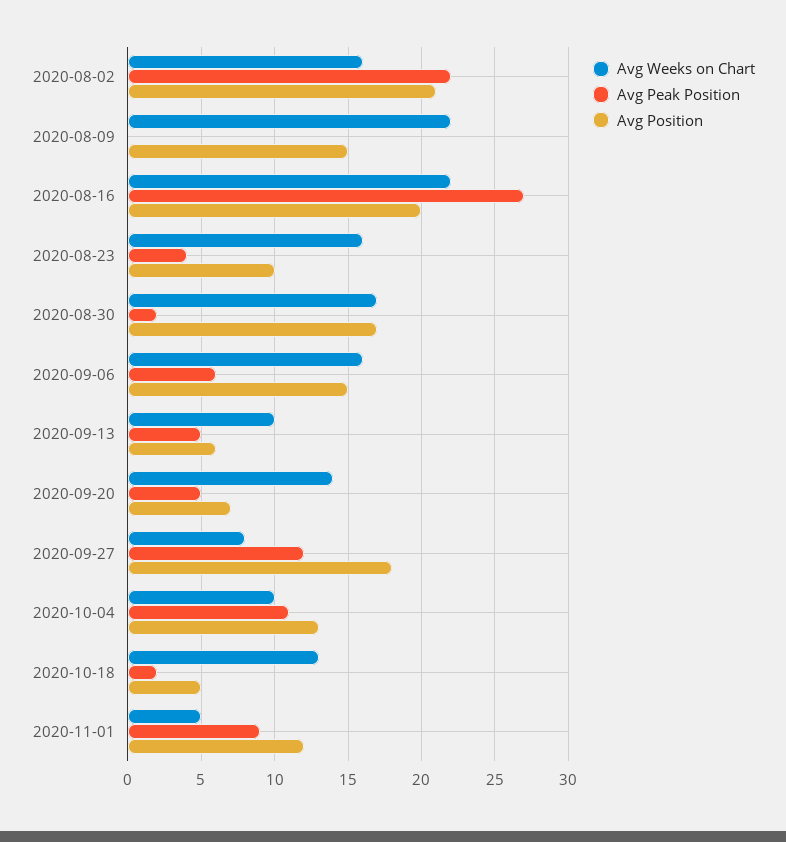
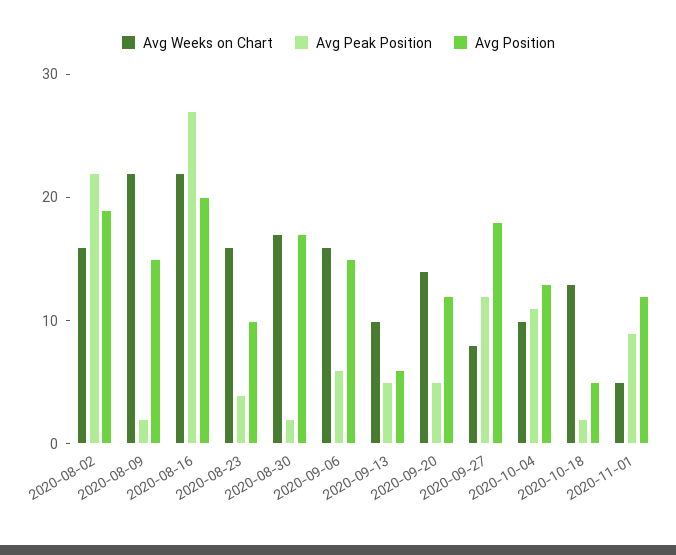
  {
    "Avg Weeks on Chart": {
      "2020-08-02": 16,
      "2020-08-09": 22,
      "2020-08-16": 22,
      "2020-08-23": 16,
      "2020-08-30": 17,
      "2020-09-06": 16,
      "2020-09-13": 10,
      "2020-09-20": 14,
      "2020-09-27": 8,
      "2020-10-04": 10,
      "2020-10-18": 13,
      "2020-11-01": 5
    },
    "Avg Peak Position": {
      "2020-08-02": 22,
-     "2020-08-09": 0,
+     "2020-08-09": 2,
      "2020-08-16": 27,
      "2020-08-23": 4,
      "2020-08-30": 2,
      "2020-09-06": 6,
      "2020-09-13": 5,
      "2020-09-20": 5,
      "2020-09-27": 12,
      "2020-10-04": 11,
      "2020-10-18": 2,
      "2020-11-01": 9
    },
    "Avg Position": {
-     "2020-08-02": 21,
+     "2020-08-02": 19,
      "2020-08-09": 15,
      "2020-08-16": 20,
      "2020-08-23": 10,
      "2020-08-30": 17,
      "2020-09-06": 15,
      "2020-09-13": 6,
-     "2020-09-20": 7,
+     "2020-09-20": 12,
      "2020-09-27": 18,
      "2020-10-04": 13,
      "2020-10-18": 5,
      "2020-11-01": 12
    }
  }

